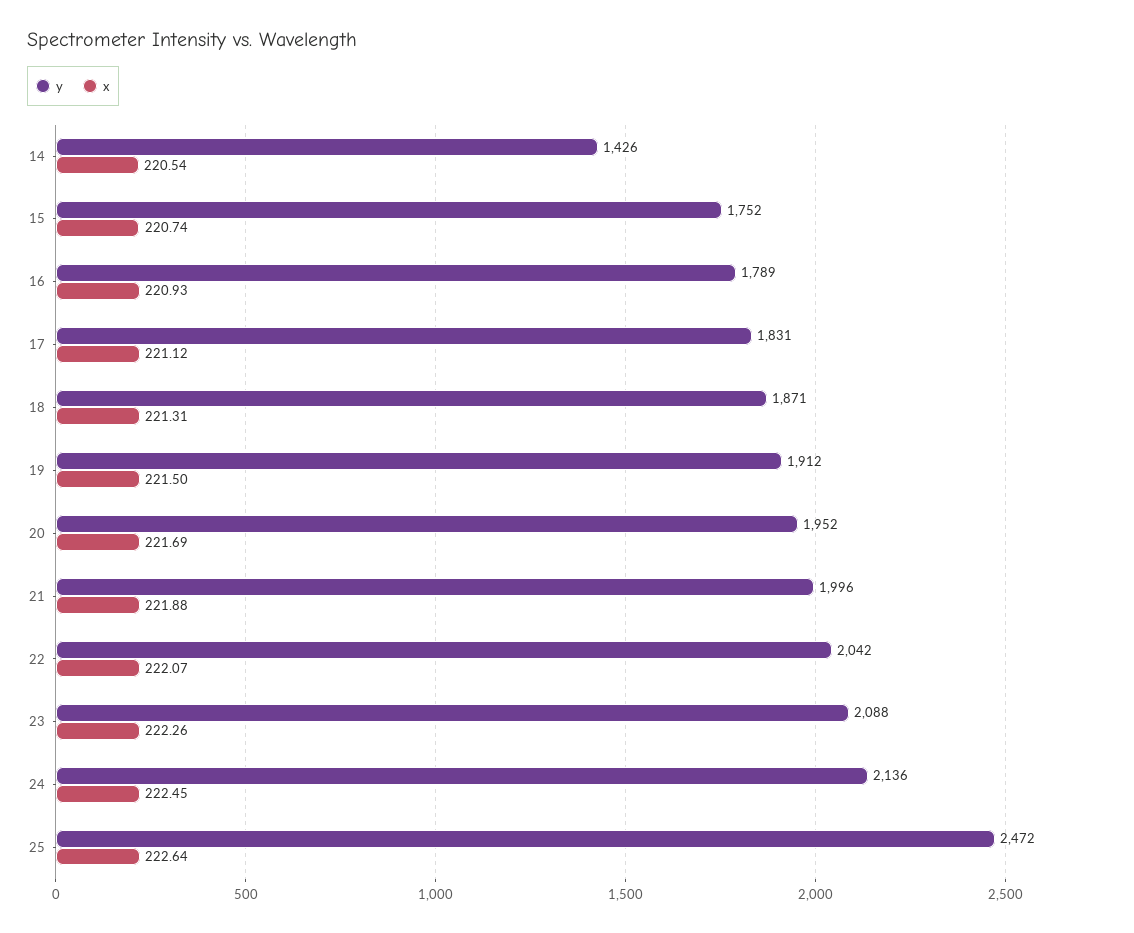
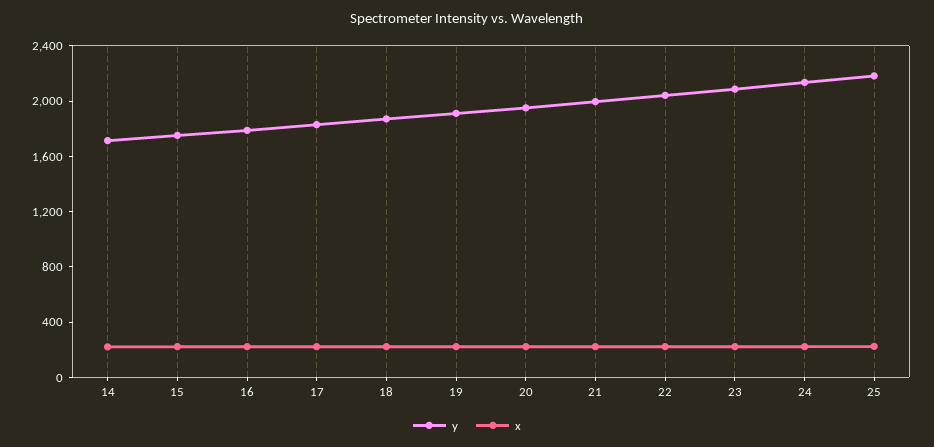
  {
    "y": {
-     "14": 1426,
+     "14": 1700,
      "15": 1752,
      "16": 1789,
      "17": 1831,
      "18": 1871,
      "19": 1912,
      "20": 1952,
      "21": 1996,
      "22": 2042,
      "23": 2088,
      "24": 2136,
-     "25": 2472
+     "25": 2200
    },
    "x": {
      "14": 220.54,
      "15": 220.74,
      "16": 220.93,
      "17": 221.12,
      "18": 221.31,
      "19": 221.5,
      "20": 221.69,
      "21": 221.88,
      "22": 222.07,
      "23": 222.26,
      "24": 222.45,
      "25": 222.64
    }
  }

